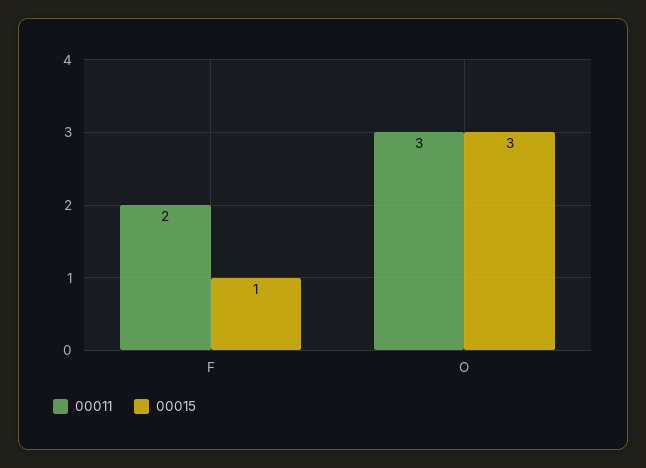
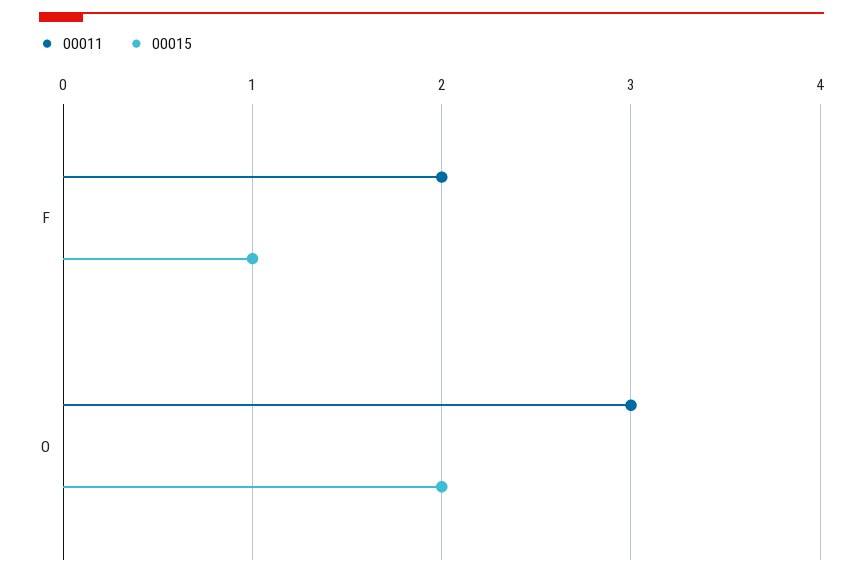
  {
    "00011": {
      "F": 2,
      "O": 3
    },
    "00015": {
      "F": 1,
-     "O": 3
+     "O": 2
    }
  }

